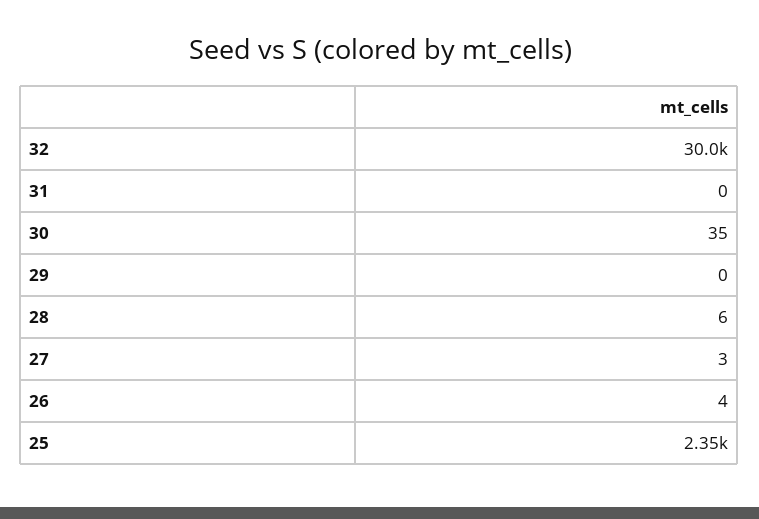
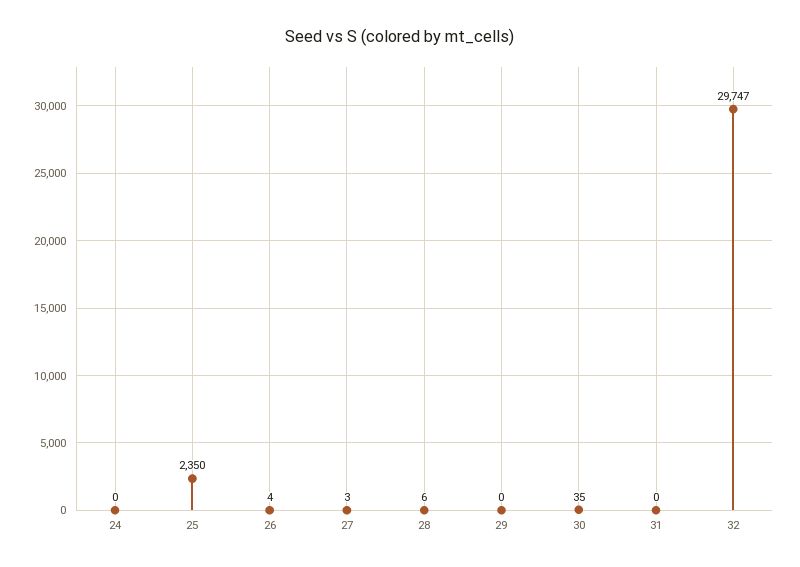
  {
-   "32": 30000,
+   "32": 29747,
    "31": 0,
    "30": 35,
    "29": 0,
    "28": 6,
    "27": 3,
    "26": 4,
-   "25": 2350
+   "25": 2350,
+   "24": 0
  }

